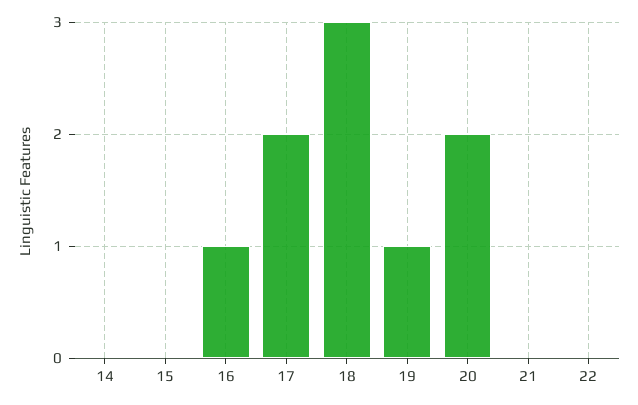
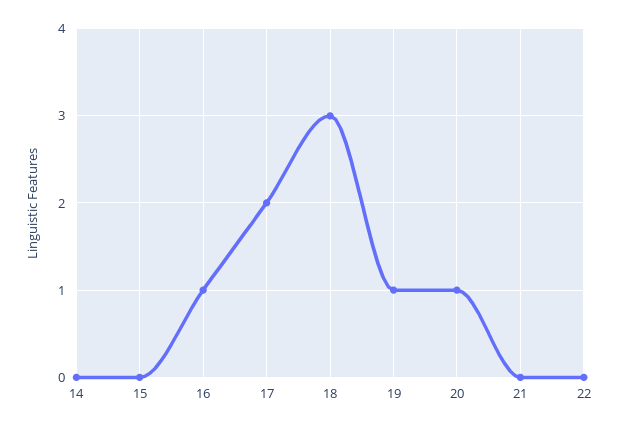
  {
    "14": 0,
    "15": 0,
    "16": 1,
    "17": 2,
    "18": 3,
    "19": 1,
-   "20": 2,
+   "20": 1,
    "21": 0,
    "22": 0
  }

